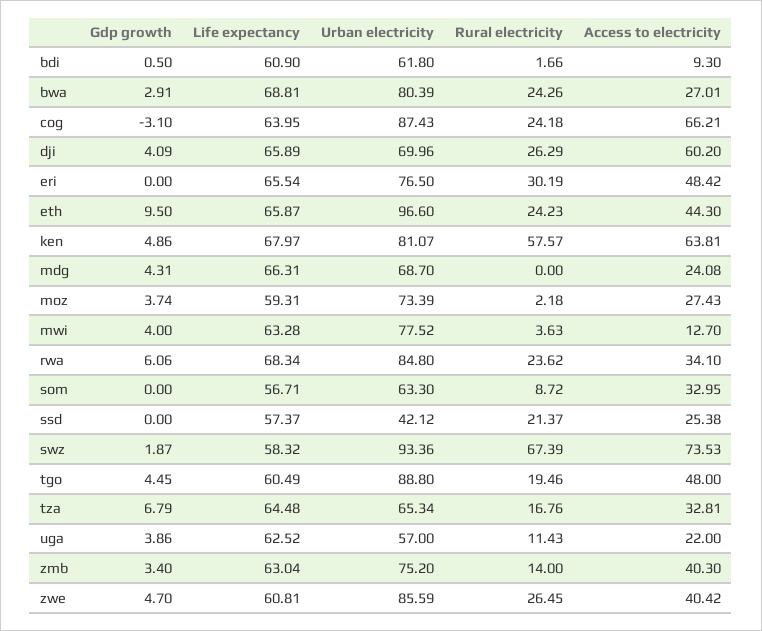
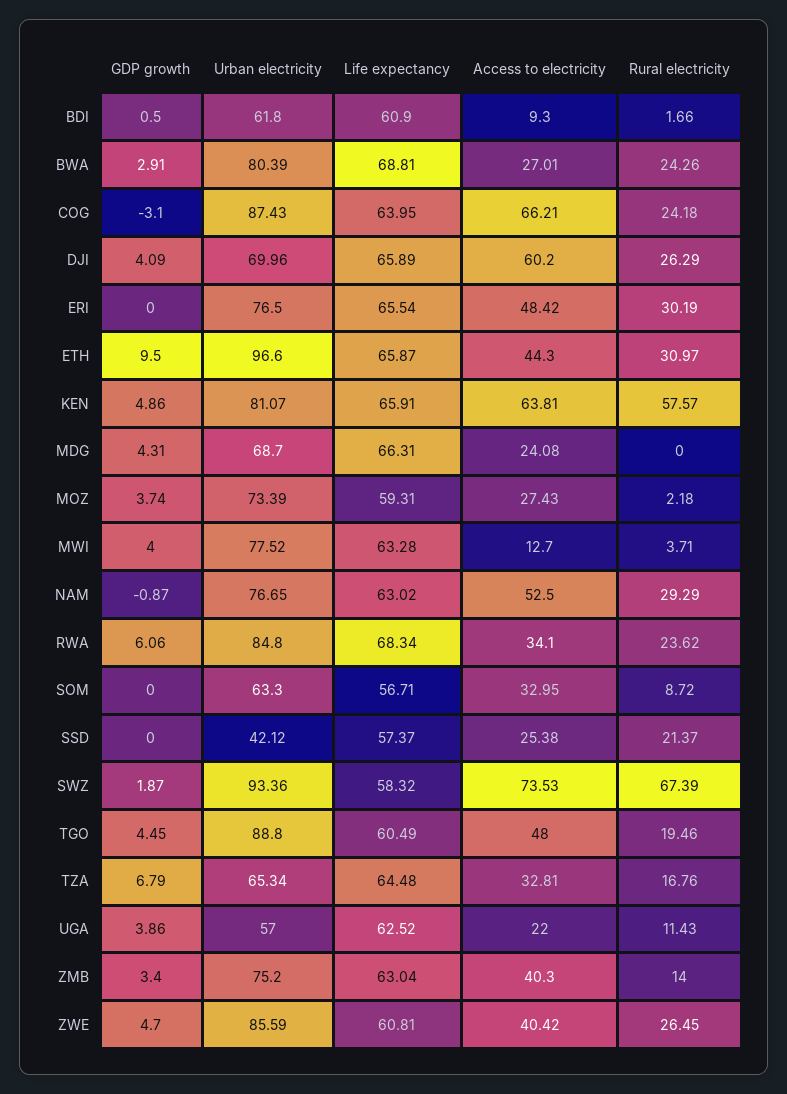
  {
    "Gdp growth": {
      "bdi": 0.5,
      "bwa": 2.91,
      "cog": -3.1,
      "dji": 4.09,
      "eri": 0,
      "eth": 9.5,
      "ken": 4.86,
      "mdg": 4.31,
      "moz": 3.74,
      "mwi": 4,
      "rwa": 6.06,
      "som": 0,
      "ssd": 0,
      "swz": 1.87,
      "tgo": 4.45,
      "tza": 6.79,
      "uga": 3.86,
      "zmb": 3.4,
-     "zwe": 4.7
+     "zwe": 4.7,
+     "NAM": -0.87
    },
    "Life expectancy": {
      "bdi": 60.9,
      "bwa": 68.81,
      "cog": 63.95,
      "dji": 65.89,
      "eri": 65.54,
      "eth": 65.87,
-     "ken": 67.97,
+     "ken": 65.91,
      "mdg": 66.31,
      "moz": 59.31,
      "mwi": 63.28,
      "rwa": 68.34,
      "som": 56.71,
      "ssd": 57.37,
      "swz": 58.32,
      "tgo": 60.49,
      "tza": 64.48,
      "uga": 62.52,
      "zmb": 63.04,
-     "zwe": 60.81
+     "zwe": 60.81,
+     "NAM": 63.02
    },
    "Urban electricity": {
      "bdi": 61.8,
      "bwa": 80.39,
      "cog": 87.43,
      "dji": 69.96,
      "eri": 76.5,
      "eth": 96.6,
      "ken": 81.07,
      "mdg": 68.7,
      "moz": 73.39,
      "mwi": 77.52,
      "rwa": 84.8,
      "som": 63.3,
      "ssd": 42.12,
      "swz": 93.36,
      "tgo": 88.8,
      "tza": 65.34,
      "uga": 57,
      "zmb": 75.2,
-     "zwe": 85.59
+     "zwe": 85.59,
+     "NAM": 76.65
    },
    "Rural electricity": {
      "bdi": 1.66,
      "bwa": 24.26,
      "cog": 24.18,
      "dji": 26.29,
      "eri": 30.19,
-     "eth": 24.23,
+     "eth": 30.97,
      "ken": 57.57,
      "mdg": 0,
      "moz": 2.18,
-     "mwi": 3.63,
+     "mwi": 3.71,
      "rwa": 23.62,
      "som": 8.72,
      "ssd": 21.37,
      "swz": 67.39,
      "tgo": 19.46,
      "tza": 16.76,
      "uga": 11.43,
      "zmb": 14,
-     "zwe": 26.45
+     "zwe": 26.45,
+     "NAM": 29.29
    },
    "Access to electricity": {
      "bdi": 9.3,
      "bwa": 27.01,
      "cog": 66.21,
      "dji": 60.2,
      "eri": 48.42,
      "eth": 44.3,
      "ken": 63.81,
      "mdg": 24.08,
      "moz": 27.43,
      "mwi": 12.7,
      "rwa": 34.1,
      "som": 32.95,
      "ssd": 25.38,
      "swz": 73.53,
      "tgo": 48,
      "tza": 32.81,
      "uga": 22,
      "zmb": 40.3,
-     "zwe": 40.42
+     "zwe": 40.42,
+     "NAM": 52.5
    }
  }

